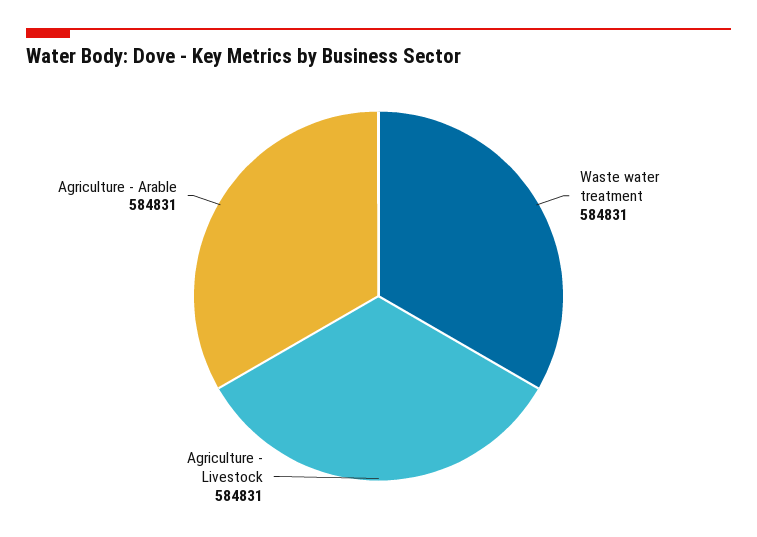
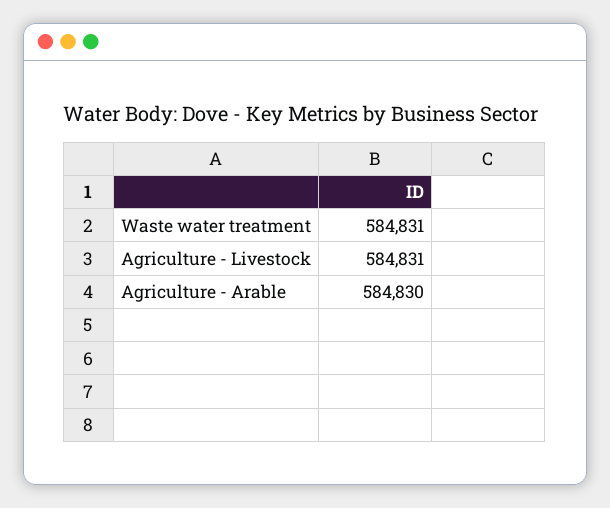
  {
    "Waste water treatment": 584831,
    "Agriculture - Livestock": 584831,
-   "Agriculture - Arable": 584831
+   "Agriculture - Arable": 584830
  }

